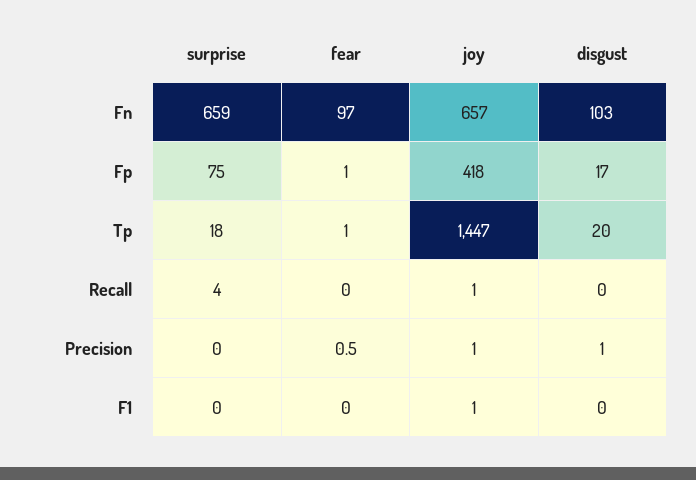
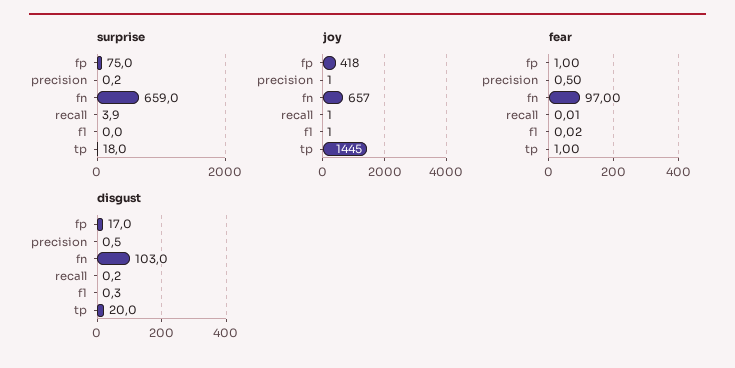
  {
    "surprise": {
      "Fn": 659,
      "Fp": 75,
      "Tp": 18,
      "Recall": 3.9,
      "Precision": 0.2,
      "F1": 0
    },
    "fear": {
      "Fn": 97,
      "Fp": 1,
      "Tp": 1,
      "Recall": 0.01,
      "Precision": 0.5,
      "F1": 0.02
    },
    "joy": {
      "Fn": 657,
      "Fp": 418,
-     "Tp": 1447,
+     "Tp": 1445,
      "Recall": 1,
      "Precision": 1,
      "F1": 1
    },
    "disgust": {
      "Fn": 103,
      "Fp": 17,
      "Tp": 20,
      "Recall": 0.2,
      "Precision": 0.5,
      "F1": 0.3
    }
  }

